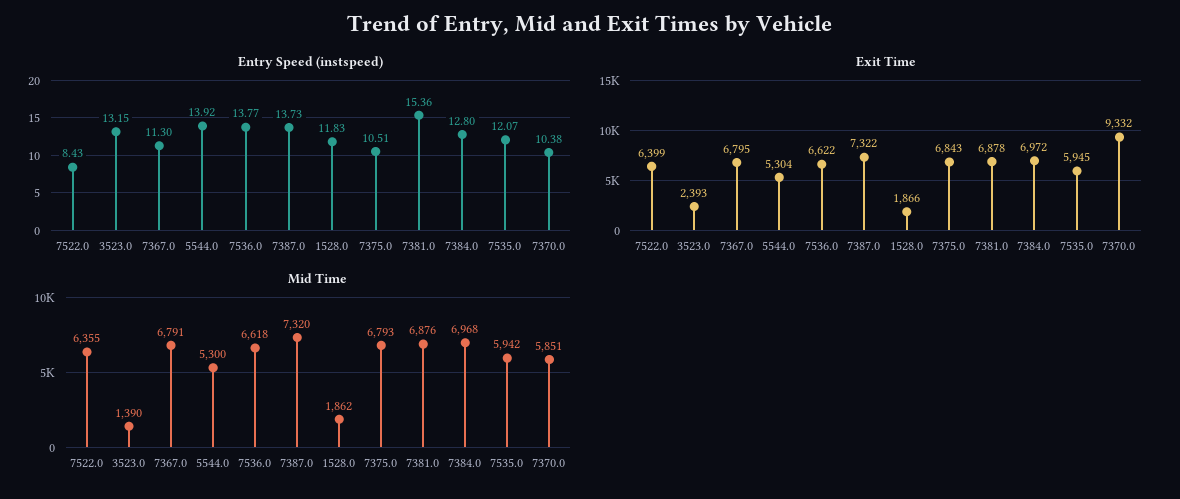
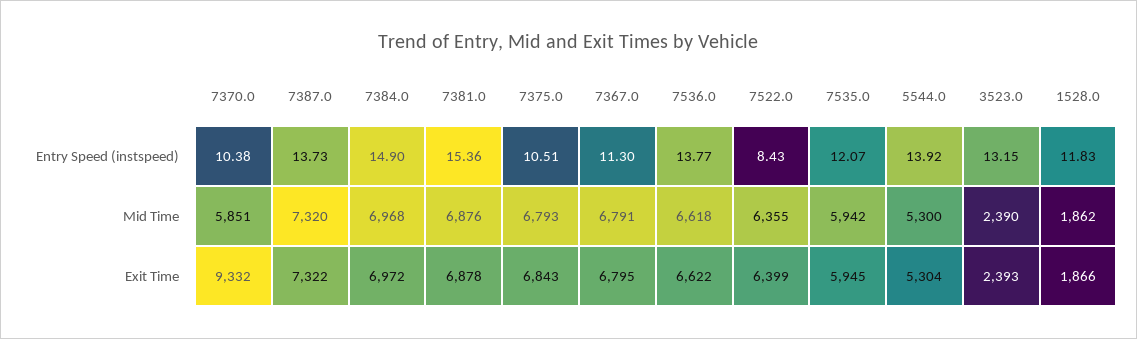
  {
    "Entry Speed (instspeed)": {
      "7522.0": 8.43,
      "3523.0": 13.15,
      "7367.0": 11.3,
      "5544.0": 13.92,
      "7536.0": 13.77,
      "7387.0": 13.73,
      "1528.0": 11.83,
      "7375.0": 10.51,
      "7381.0": 15.36,
-     "7384.0": 12.8,
+     "7384.0": 14.9,
      "7535.0": 12.07,
      "7370.0": 10.38
    },
    "Exit Time": {
      "7522.0": 6399,
      "3523.0": 2393,
      "7367.0": 6795,
      "5544.0": 5304,
      "7536.0": 6622,
      "7387.0": 7322,
      "1528.0": 1866,
      "7375.0": 6843,
      "7381.0": 6878,
      "7384.0": 6972,
      "7535.0": 5945,
      "7370.0": 9332
    },
    "Mid Time": {
      "7522.0": 6355,
-     "3523.0": 1390,
+     "3523.0": 2390,
      "7367.0": 6791,
      "5544.0": 5300,
      "7536.0": 6618,
      "7387.0": 7320,
      "1528.0": 1862,
      "7375.0": 6793,
      "7381.0": 6876,
      "7384.0": 6968,
      "7535.0": 5942,
      "7370.0": 5851
    }
  }

